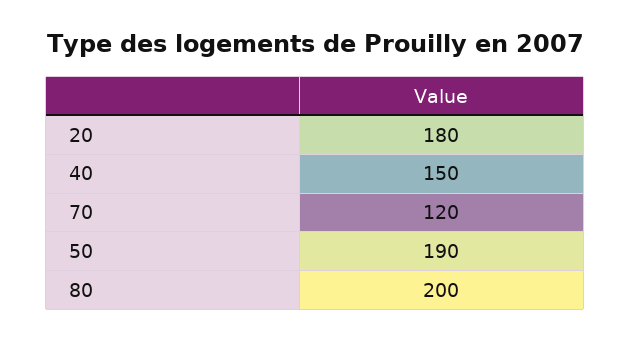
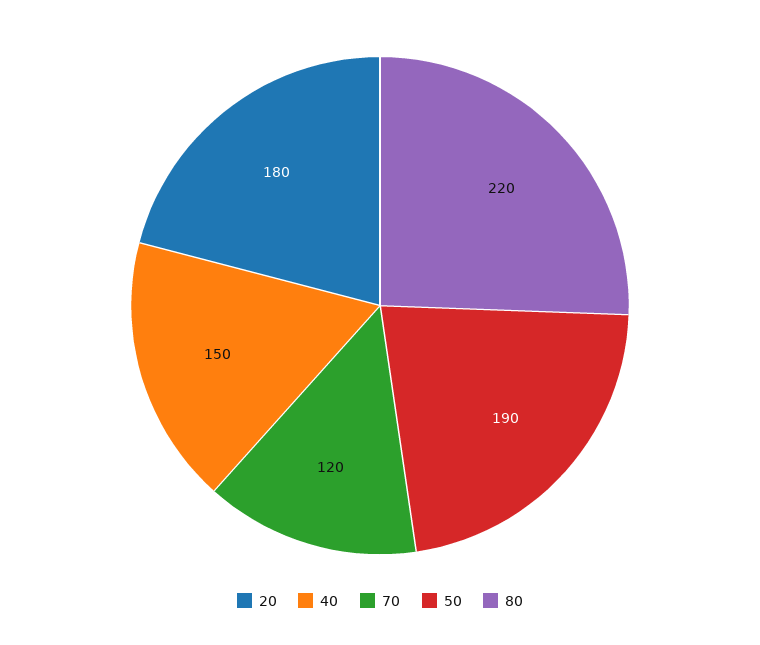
  {
    "20": 180,
    "40": 150,
    "70": 120,
    "50": 190,
-   "80": 200
+   "80": 220
  }

